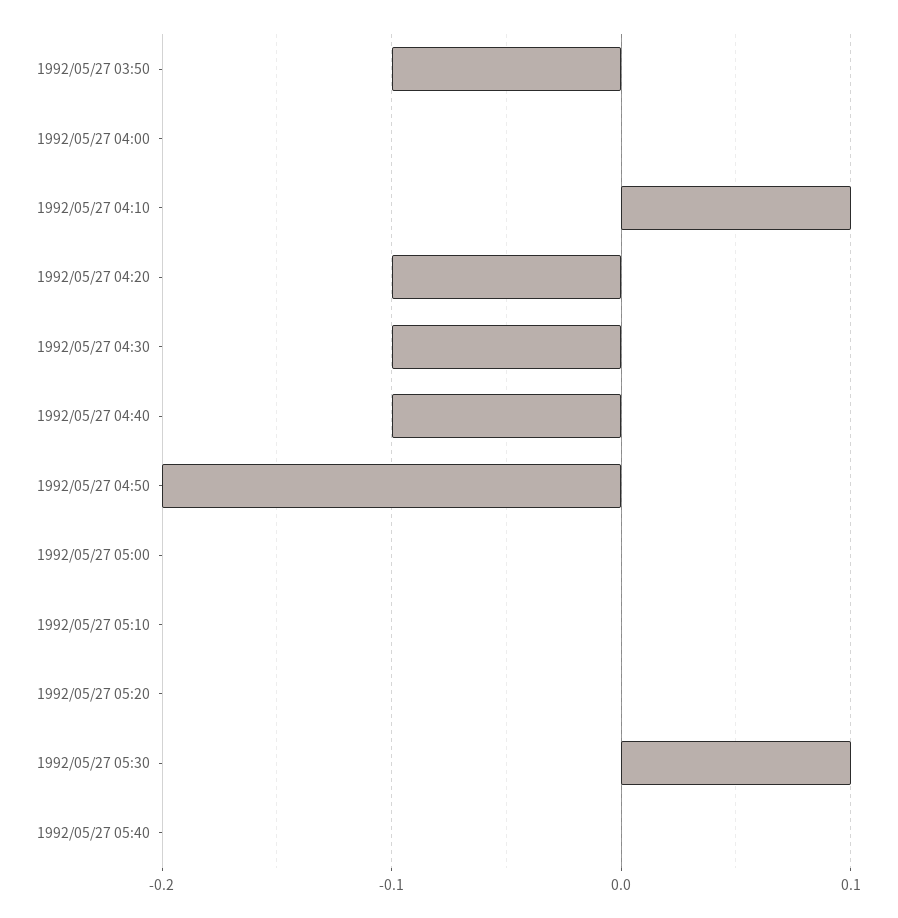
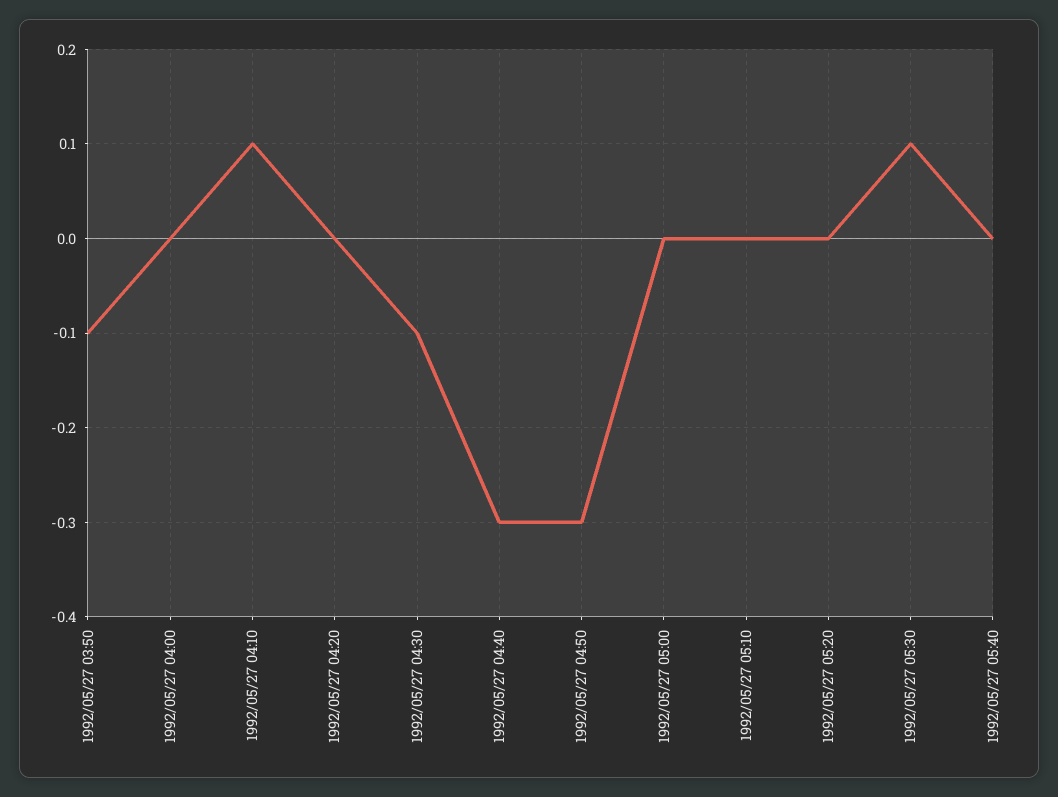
  {
    "1992/05/27 03:50": -0.1,
    "1992/05/27 04:00": 0,
    "1992/05/27 04:10": 0.1,
-   "1992/05/27 04:20": -0.1,
+   "1992/05/27 04:20": 0,
    "1992/05/27 04:30": -0.1,
-   "1992/05/27 04:40": -0.1,
+   "1992/05/27 04:40": -0.3,
-   "1992/05/27 04:50": -0.2,
+   "1992/05/27 04:50": -0.3,
    "1992/05/27 05:00": 0,
    "1992/05/27 05:10": 0,
    "1992/05/27 05:20": 0,
    "1992/05/27 05:30": 0.1,
    "1992/05/27 05:40": 0
  }

